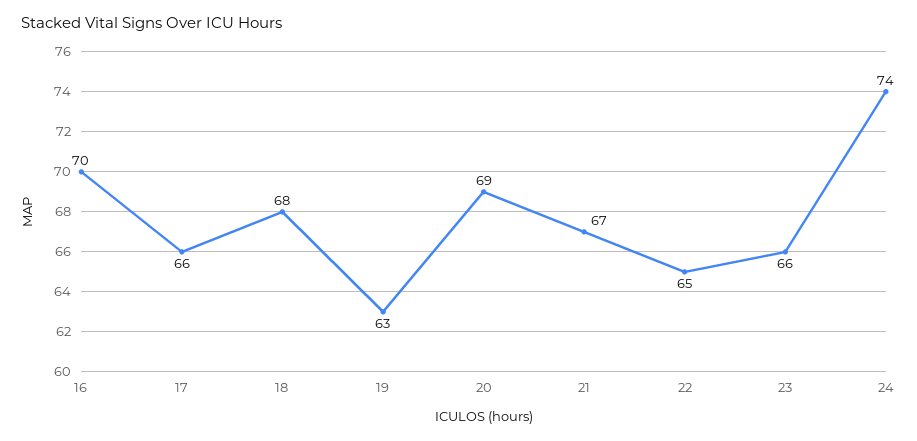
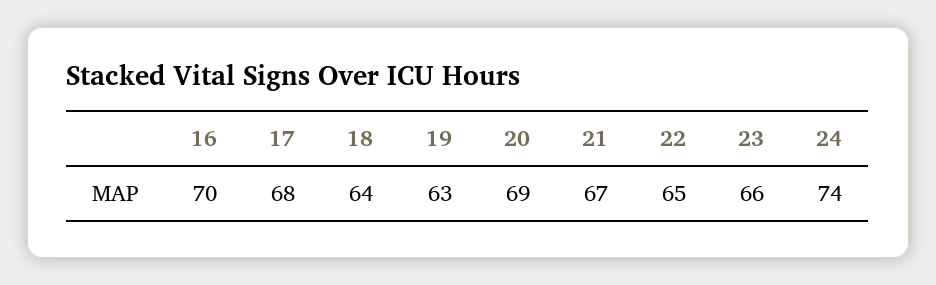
  {
    "16": 70,
-   "17": 66,
+   "17": 68,
-   "18": 68,
+   "18": 64,
    "19": 63,
    "20": 69,
    "21": 67,
    "22": 65,
    "23": 66,
    "24": 74
  }

